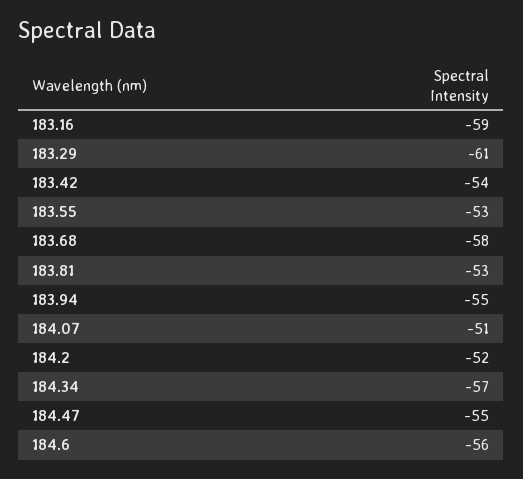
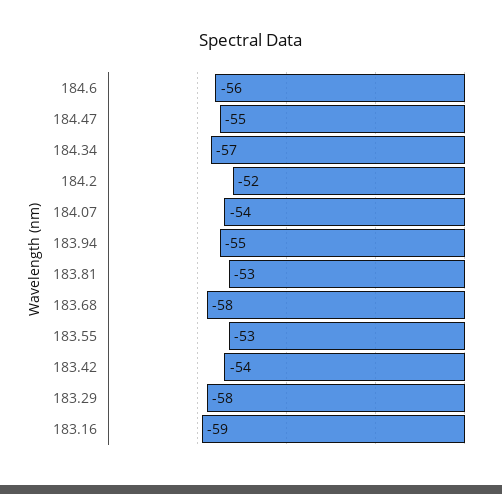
  {
    "183.16": -59,
-   "183.29": -61,
+   "183.29": -58,
    "183.42": -54,
    "183.55": -53,
    "183.68": -58,
    "183.81": -53,
    "183.94": -55,
-   "184.07": -51,
+   "184.07": -54,
    "184.2": -52,
    "184.34": -57,
    "184.47": -55,
    "184.6": -56
  }

